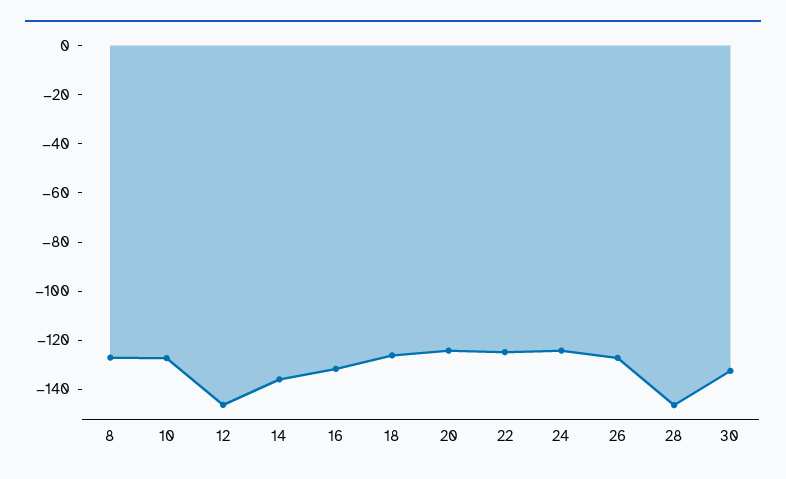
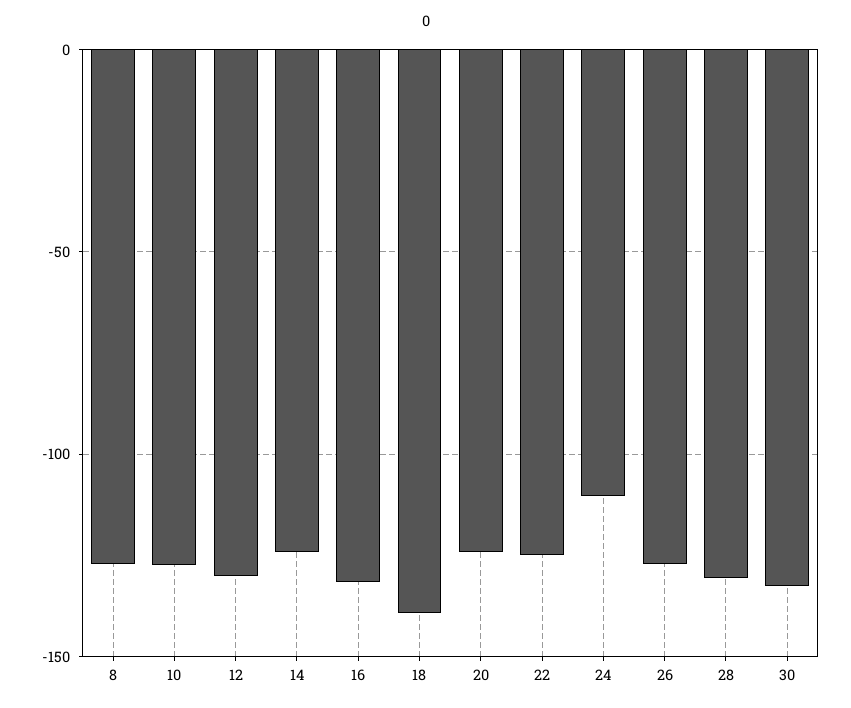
  {
    "8": -125,
    "10": -125,
-   "12": -145,
+   "12": -130,
-   "14": -135,
+   "14": -125,
    "16": -130,
-   "18": -125,
+   "18": -140,
    "20": -125,
    "22": -125,
-   "24": -125,
+   "24": -110,
    "26": -125,
-   "28": -145,
+   "28": -130,
    "30": -135
  }

